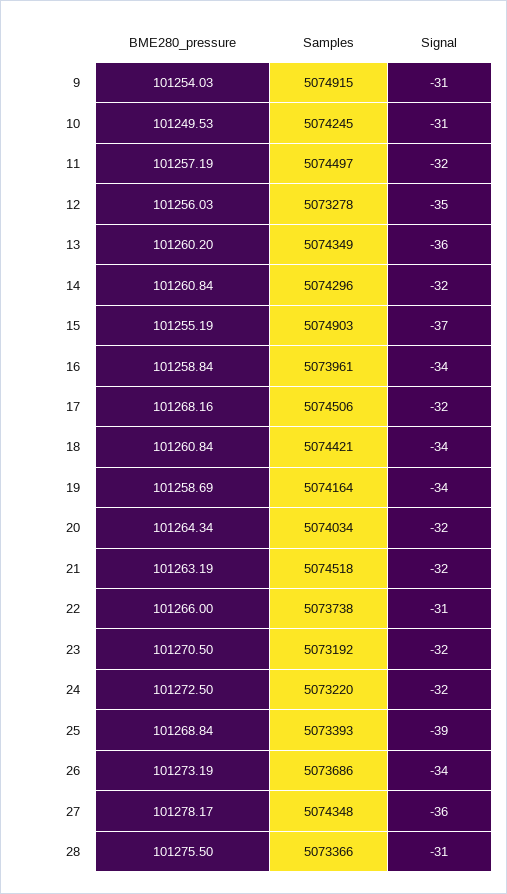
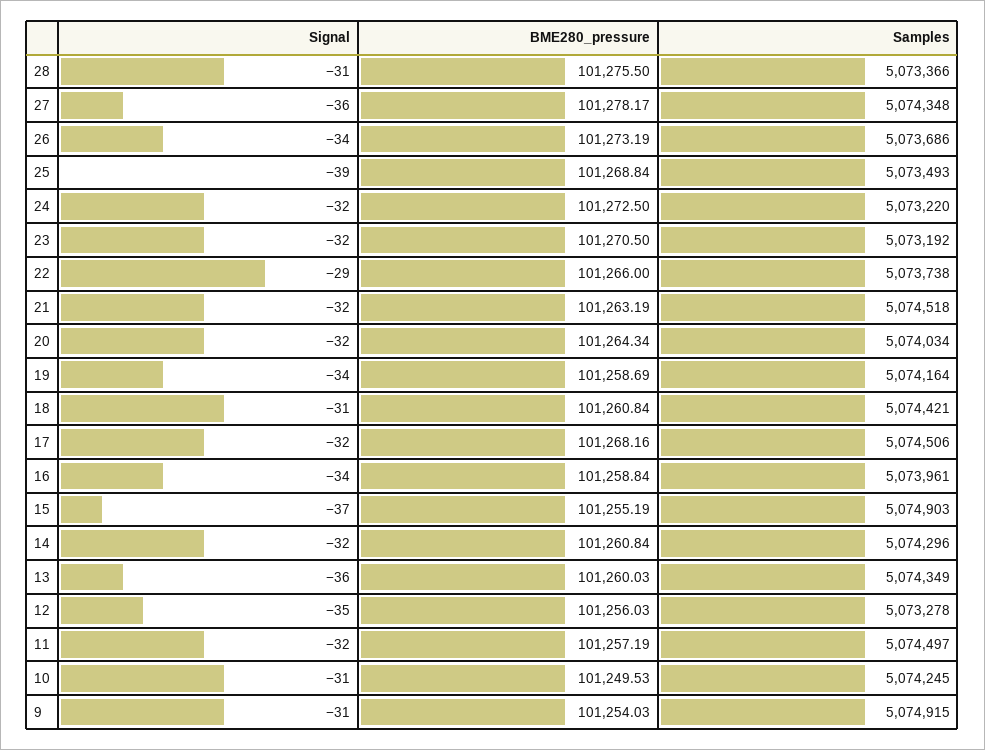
  {
    "BME280_pressure": {
      "9": 101254.03,
      "10": 101249.53,
      "11": 101257.19,
      "12": 101256.03,
-     "13": 101260.2,
+     "13": 101260.03,
      "14": 101260.84,
      "15": 101255.19,
      "16": 101258.84,
      "17": 101268.16,
      "18": 101260.84,
      "19": 101258.69,
      "20": 101264.34,
      "21": 101263.19,
      "22": 101266,
      "23": 101270.5,
      "24": 101272.5,
      "25": 101268.84,
      "26": 101273.19,
      "27": 101278.17,
      "28": 101275.5
    },
    "Samples": {
      "9": 5074915,
      "10": 5074245,
      "11": 5074497,
      "12": 5073278,
      "13": 5074349,
      "14": 5074296,
      "15": 5074903,
      "16": 5073961,
      "17": 5074506,
      "18": 5074421,
      "19": 5074164,
      "20": 5074034,
      "21": 5074518,
      "22": 5073738,
      "23": 5073192,
      "24": 5073220,
-     "25": 5073393,
+     "25": 5073493,
      "26": 5073686,
      "27": 5074348,
      "28": 5073366
    },
    "Signal": {
      "9": -31,
      "10": -31,
      "11": -32,
      "12": -35,
      "13": -36,
      "14": -32,
      "15": -37,
      "16": -34,
      "17": -32,
-     "18": -34,
+     "18": -31,
      "19": -34,
      "20": -32,
      "21": -32,
-     "22": -31,
+     "22": -29,
      "23": -32,
      "24": -32,
      "25": -39,
      "26": -34,
      "27": -36,
      "28": -31
    }
  }

